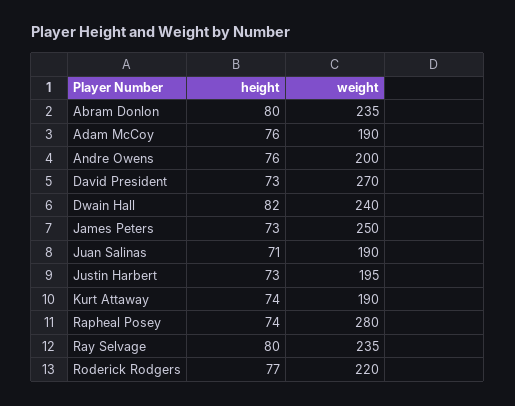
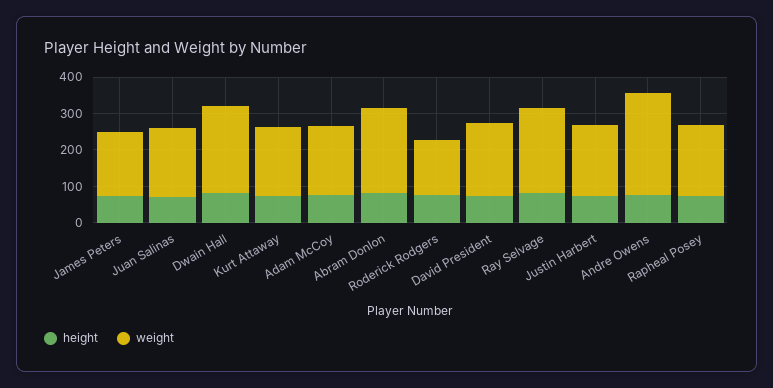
  {
    "height": {
      "Abram Donlon": 80,
      "Adam McCoy": 76,
      "Andre Owens": 76,
      "David President": 73,
      "Dwain Hall": 82,
      "James Peters": 73,
      "Juan Salinas": 71,
      "Justin Harbert": 73,
      "Kurt Attaway": 74,
      "Rapheal Posey": 74,
      "Ray Selvage": 80,
      "Roderick Rodgers": 77
    },
    "weight": {
      "Abram Donlon": 235,
      "Adam McCoy": 190,
-     "Andre Owens": 200,
+     "Andre Owens": 275,
-     "David President": 270,
+     "David President": 200,
      "Dwain Hall": 240,
-     "James Peters": 250,
+     "James Peters": 175,
      "Juan Salinas": 190,
      "Justin Harbert": 195,
      "Kurt Attaway": 190,
-     "Rapheal Posey": 280,
+     "Rapheal Posey": 200,
      "Ray Selvage": 235,
-     "Roderick Rodgers": 220
+     "Roderick Rodgers": 150
    }
  }

